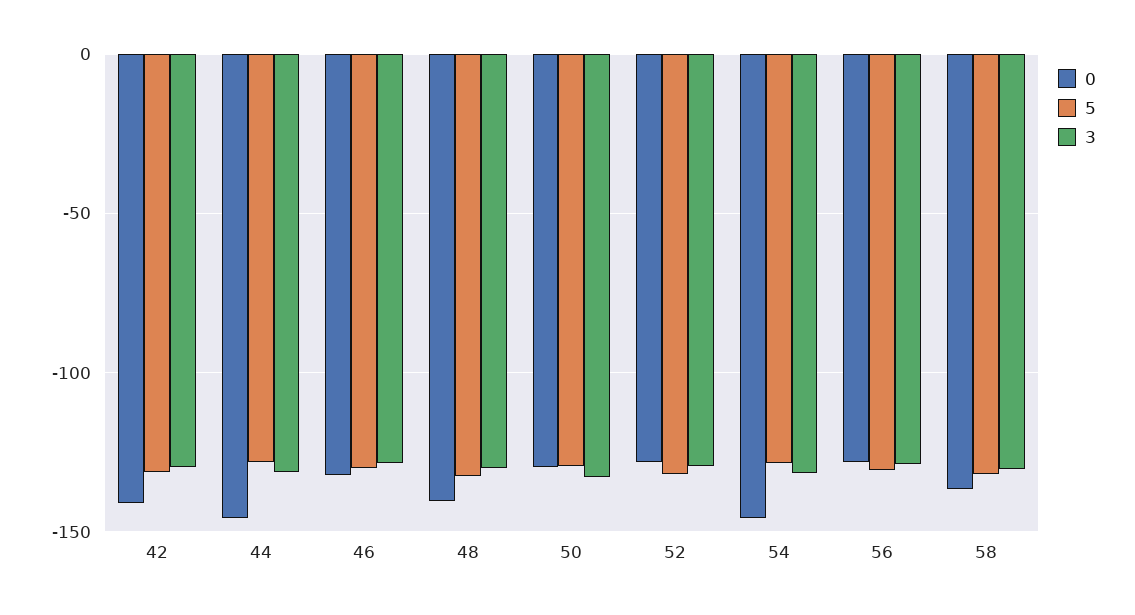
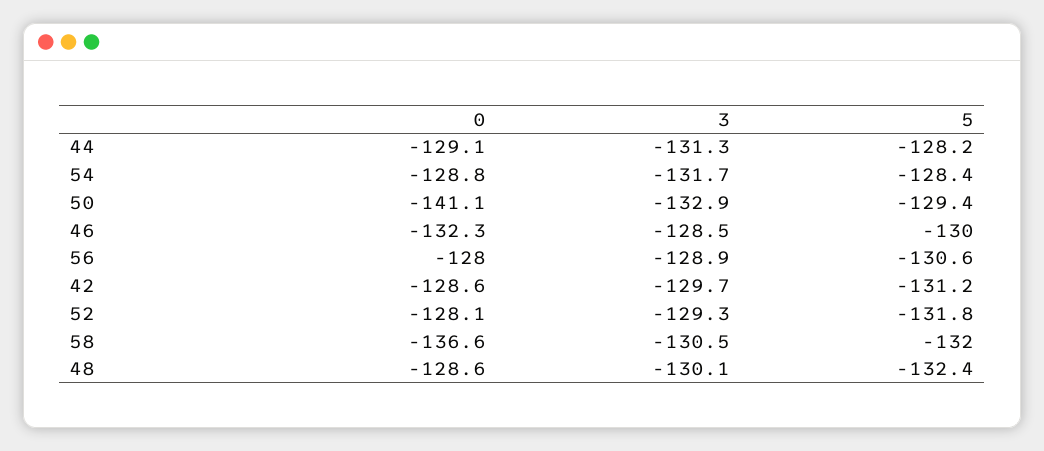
  {
    "0": {
-     "42": -140,
+     "42": -128.6,
-     "44": -145,
+     "44": -129.1,
      "46": -132.3,
-     "48": -140,
+     "48": -128.6,
-     "50": -130,
+     "50": -141.1,
      "52": -128.1,
-     "54": -145,
+     "54": -128.8,
      "56": -128,
      "58": -136.6
    },
    "5": {
      "42": -131.2,
      "44": -128.2,
      "46": -130,
      "48": -132.4,
      "50": -129.4,
      "52": -131.8,
      "54": -128.4,
      "56": -130.6,
      "58": -132
    },
    "3": {
      "42": -129.7,
      "44": -131.3,
      "46": -128.5,
      "48": -130.1,
      "50": -132.9,
      "52": -129.3,
      "54": -131.7,
      "56": -128.9,
      "58": -130.5
    }
  }

